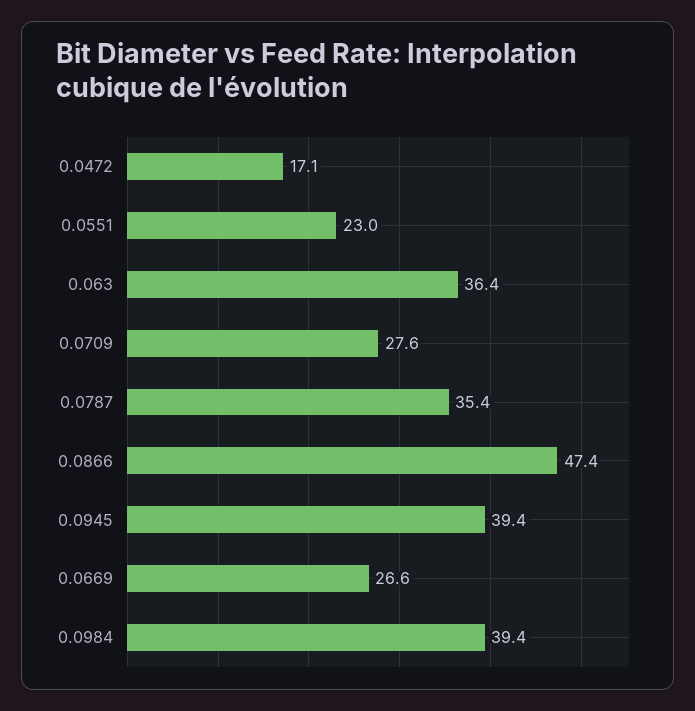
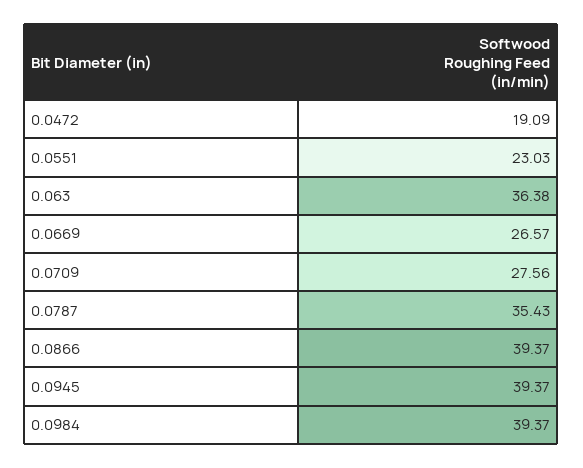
  {
-   "0.0472": 17.1,
+   "0.0472": 19.09,
    "0.0551": 23.03,
    "0.063": 36.38,
    "0.0709": 27.56,
    "0.0787": 35.43,
-   "0.0866": 47.4,
+   "0.0866": 39.37,
    "0.0945": 39.37,
    "0.0669": 26.57,
    "0.0984": 39.37
  }

